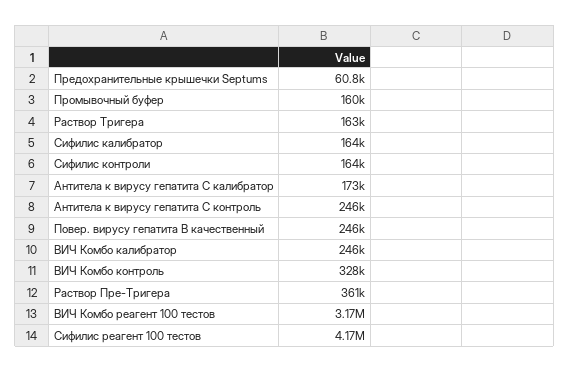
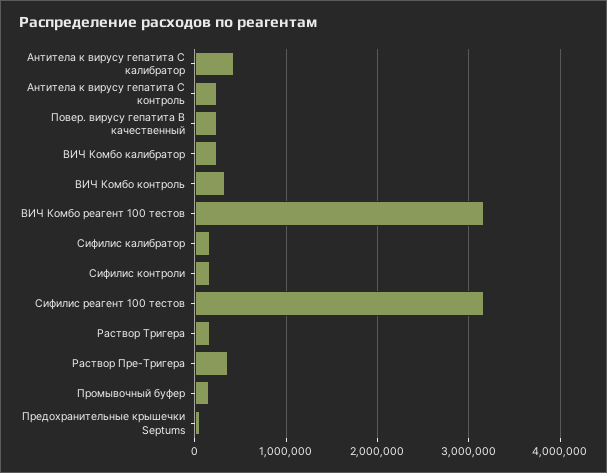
  {
    "Предохранительные крышечки Septums": 60800,
    "Промывочный буфер": 160000,
    "Раствор Тригера": 163000,
    "Сифилис калибратор": 164000,
    "Сифилис контроли": 164000,
-   "Антитела к вирусу гепатита С калибратор": 173000,
+   "Антитела к вирусу гепатита С калибратор": 400000,
    "Антитела к вирусу гепатита С контроль": 246000,
    "Повер. вирусу гепатита В качественный": 246000,
    "ВИЧ Комбо калибратор": 246000,
    "ВИЧ Комбо контроль": 328000,
    "Раствор Пре-Тригера": 361000,
    "ВИЧ Комбо реагент 100 тестов": 3170000,
-   "Сифилис реагент 100 тестов": 4170000
+   "Сифилис реагент 100 тестов": 3200000
  }

